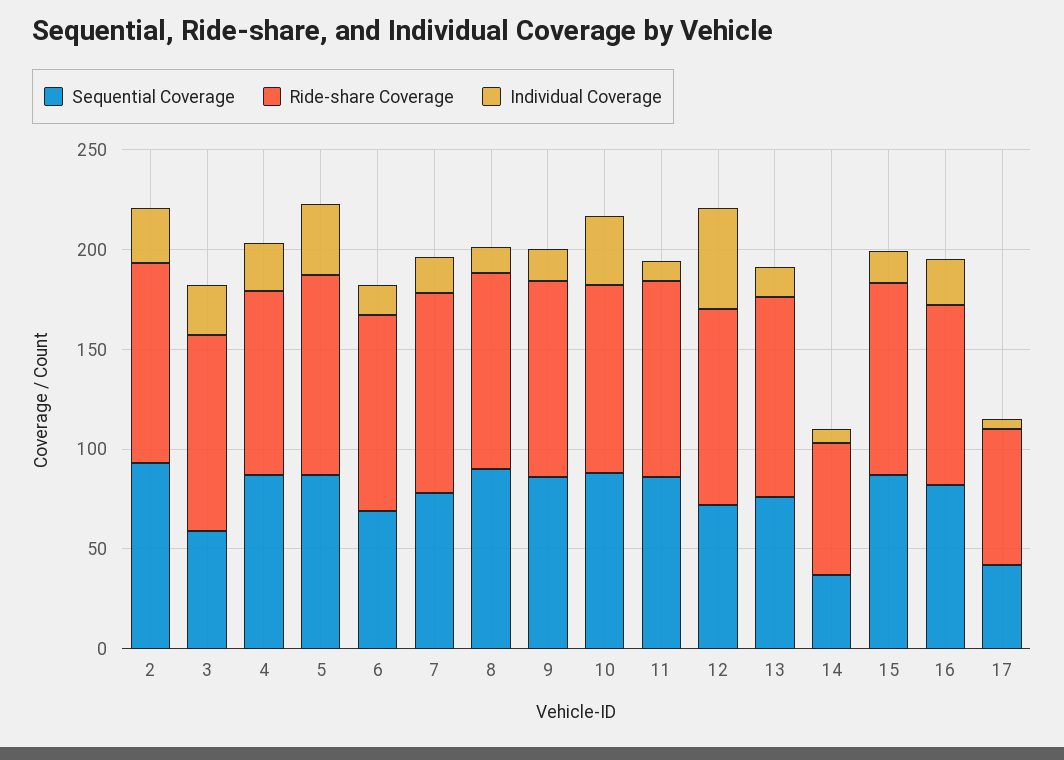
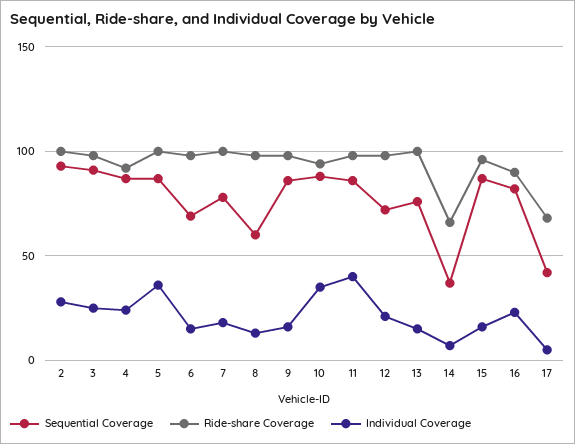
  {
    "Sequential Coverage": {
      "2": 95,
-     "3": 60,
+     "3": 90,
      "4": 85,
      "5": 85,
      "6": 70,
      "7": 80,
-     "8": 90,
+     "8": 60,
      "9": 85,
      "10": 90,
      "11": 85,
      "12": 70,
      "13": 75,
      "14": 35,
      "15": 85,
      "16": 80,
      "17": 40
    },
    "Ride-share Coverage": {
      "2": 100,
      "3": 100,
      "4": 90,
      "5": 100,
      "6": 100,
      "7": 100,
      "8": 100,
      "9": 100,
      "10": 95,
      "11": 100,
      "12": 100,
      "13": 100,
      "14": 65,
      "15": 95,
      "16": 90,
      "17": 70
    },
    "Individual Coverage": {
      "2": 30,
      "3": 25,
      "4": 25,
      "5": 35,
      "6": 15,
      "7": 20,
      "8": 15,
      "9": 15,
      "10": 35,
-     "11": 10,
+     "11": 40,
-     "12": 50,
+     "12": 20,
      "13": 15,
      "14": 5,
      "15": 15,
      "16": 25,
      "17": 5
    }
  }

